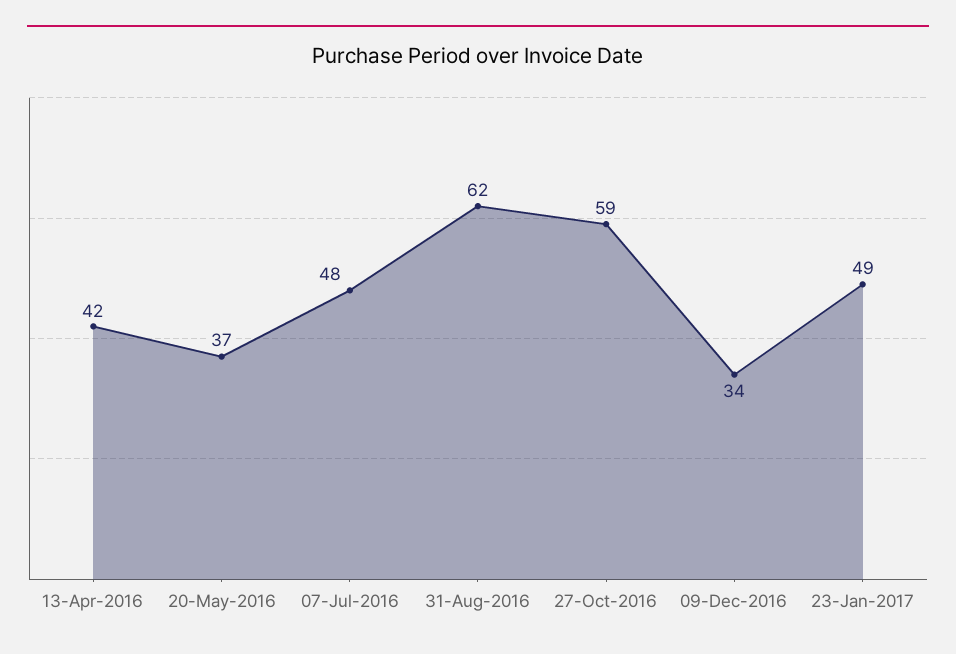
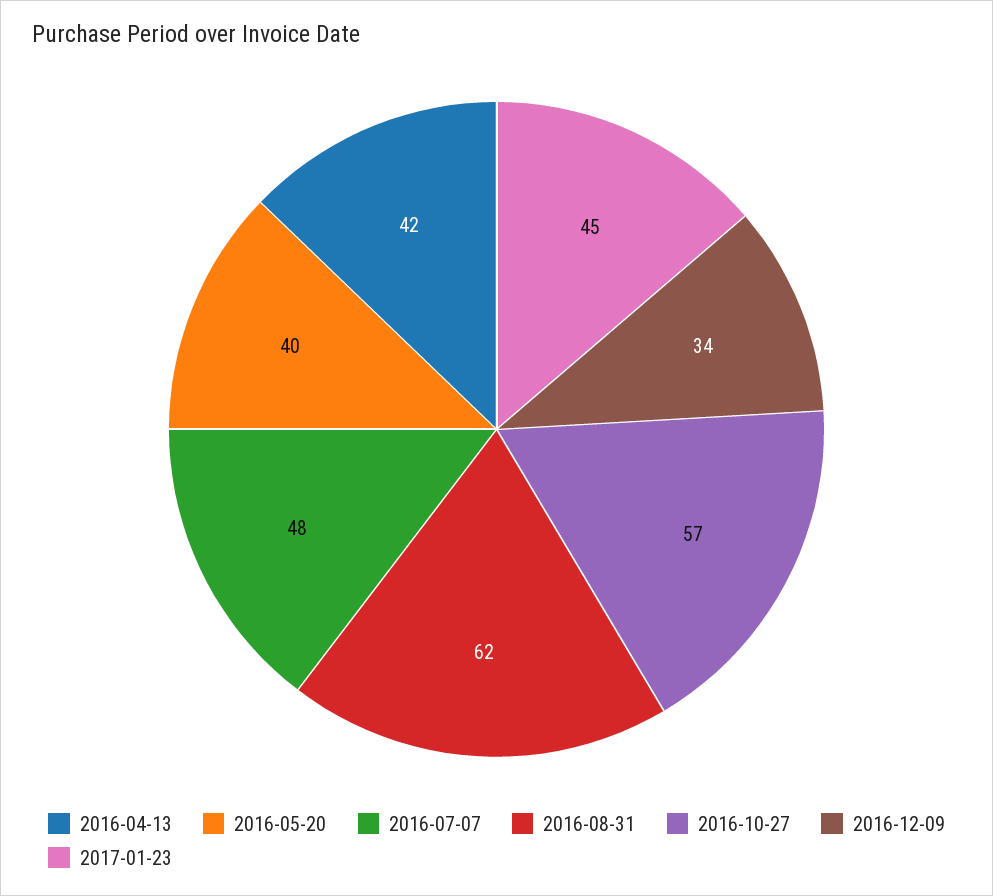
  {
    "13-Apr-2016": 42,
-   "20-May-2016": 37,
+   "20-May-2016": 40,
    "07-Jul-2016": 48,
    "31-Aug-2016": 62,
-   "27-Oct-2016": 59,
+   "27-Oct-2016": 57,
    "09-Dec-2016": 34,
-   "23-Jan-2017": 49
+   "23-Jan-2017": 45
  }

